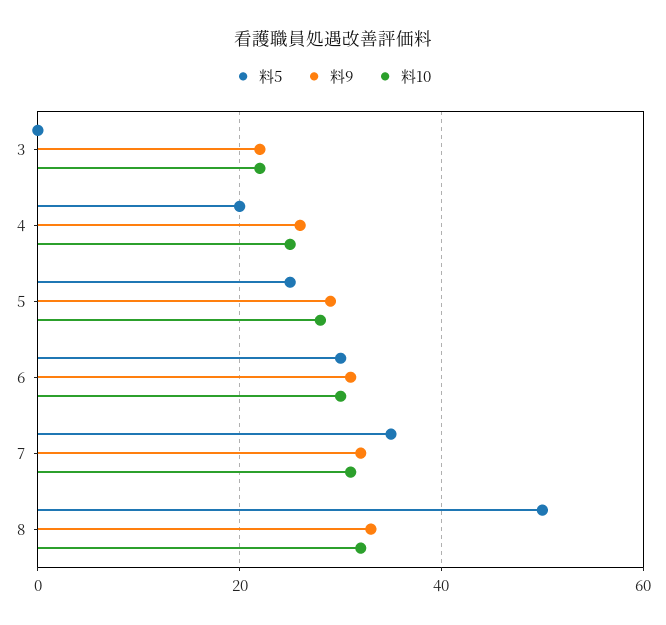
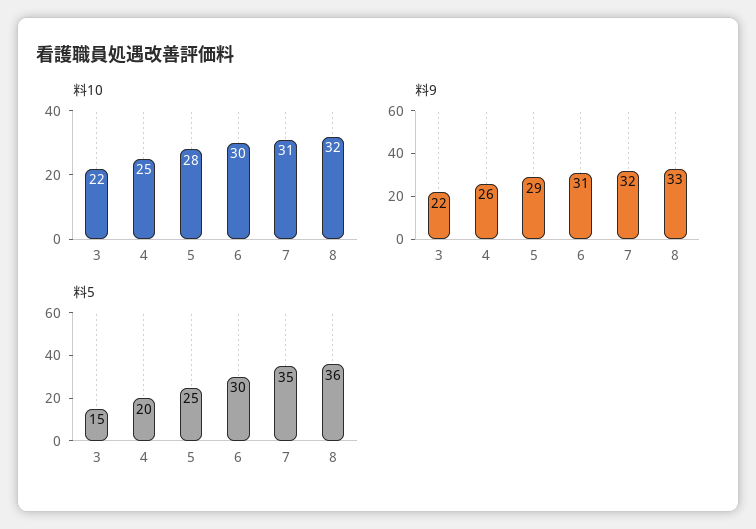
  {
    "料5": {
-     "3": 0,
+     "3": 15,
      "4": 20,
      "5": 25,
      "6": 30,
      "7": 35,
-     "8": 50
+     "8": 36
    },
    "料9": {
      "3": 22,
      "4": 26,
      "5": 29,
      "6": 31,
      "7": 32,
      "8": 33
    },
    "料10": {
      "3": 22,
      "4": 25,
      "5": 28,
      "6": 30,
      "7": 31,
      "8": 32
    }
  }

